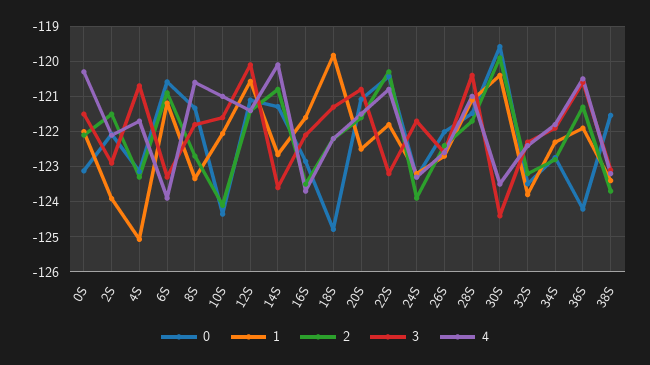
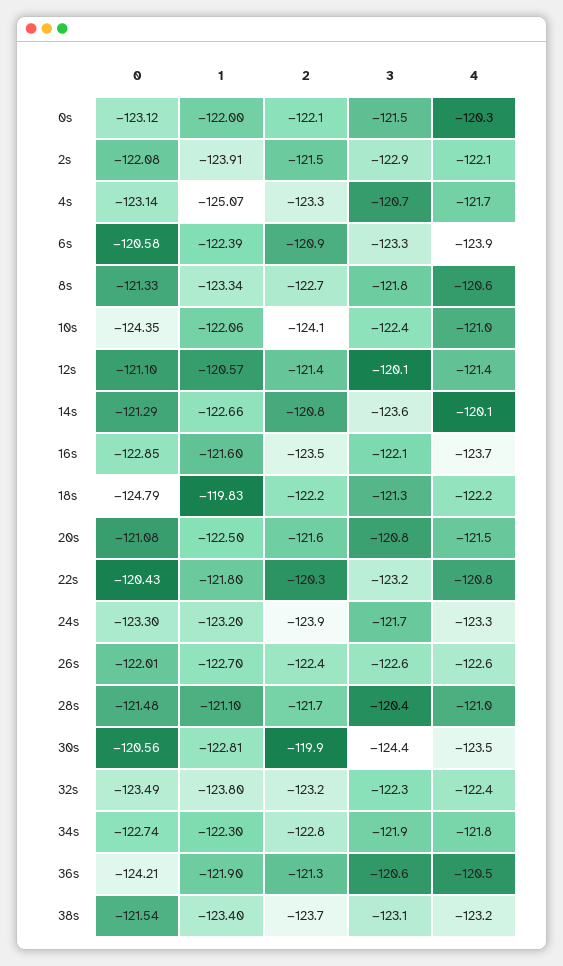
  {
    "0": {
      "0S": -123.12,
      "2S": -122.08,
      "4S": -123.14,
      "6S": -120.58,
      "8S": -121.33,
      "10S": -124.35,
      "12S": -121.1,
      "14S": -121.29,
      "16S": -122.85,
      "18S": -124.79,
      "20S": -121.08,
      "22S": -120.43,
      "24S": -123.3,
      "26S": -122.01,
      "28S": -121.48,
-     "30S": -119.6,
+     "30S": -120.56,
      "32S": -123.49,
      "34S": -122.74,
      "36S": -124.21,
      "38S": -121.54
    },
    "1": {
      "0S": -122,
      "2S": -123.91,
      "4S": -125.07,
-     "6S": -121.2,
+     "6S": -122.39,
      "8S": -123.34,
      "10S": -122.06,
      "12S": -120.57,
      "14S": -122.66,
      "16S": -121.6,
      "18S": -119.83,
      "20S": -122.5,
      "22S": -121.8,
      "24S": -123.2,
      "26S": -122.7,
      "28S": -121.1,
-     "30S": -120.4,
+     "30S": -122.81,
      "32S": -123.8,
      "34S": -122.3,
      "36S": -121.9,
      "38S": -123.4
    },
    "2": {
      "0S": -122.1,
      "2S": -121.5,
      "4S": -123.3,
      "6S": -120.9,
      "8S": -122.7,
      "10S": -124.1,
      "12S": -121.4,
      "14S": -120.8,
      "16S": -123.5,
      "18S": -122.2,
      "20S": -121.6,
      "22S": -120.3,
      "24S": -123.9,
      "26S": -122.4,
      "28S": -121.7,
      "30S": -119.9,
      "32S": -123.2,
      "34S": -122.8,
      "36S": -121.3,
      "38S": -123.7
    },
    "3": {
      "0S": -121.5,
      "2S": -122.9,
      "4S": -120.7,
      "6S": -123.3,
      "8S": -121.8,
-     "10S": -121.6,
+     "10S": -122.4,
      "12S": -120.1,
      "14S": -123.6,
      "16S": -122.1,
      "18S": -121.3,
      "20S": -120.8,
      "22S": -123.2,
      "24S": -121.7,
      "26S": -122.6,
      "28S": -120.4,
      "30S": -124.4,
      "32S": -122.3,
      "34S": -121.9,
      "36S": -120.6,
      "38S": -123.1
    },
    "4": {
      "0S": -120.3,
      "2S": -122.1,
      "4S": -121.7,
      "6S": -123.9,
      "8S": -120.6,
      "10S": -121,
      "12S": -121.4,
      "14S": -120.1,
      "16S": -123.7,
      "18S": -122.2,
      "20S": -121.5,
      "22S": -120.8,
      "24S": -123.3,
      "26S": -122.6,
      "28S": -121,
      "30S": -123.5,
      "32S": -122.4,
      "34S": -121.8,
      "36S": -120.5,
      "38S": -123.2
    }
  }

